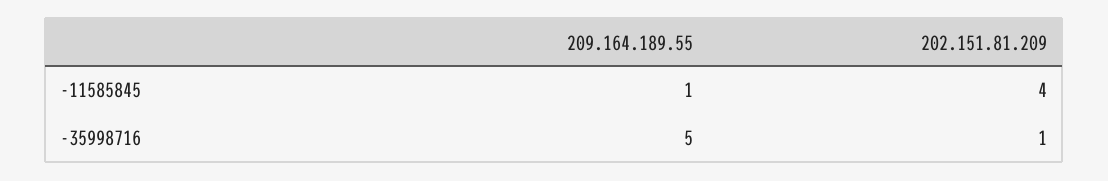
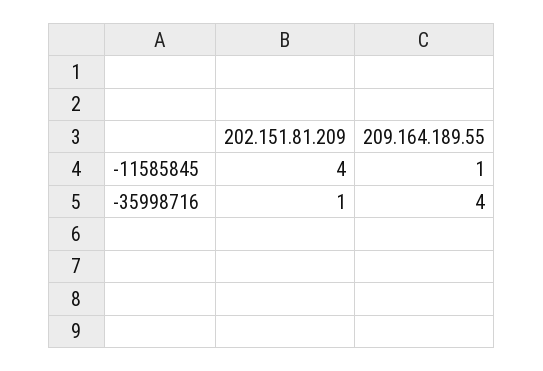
  {
    "209.164.189.55": {
      "-11585845": 1,
-     "-35998716": 5
+     "-35998716": 4
    },
    "202.151.81.209": {
      "-11585845": 4,
      "-35998716": 1
    }
  }

